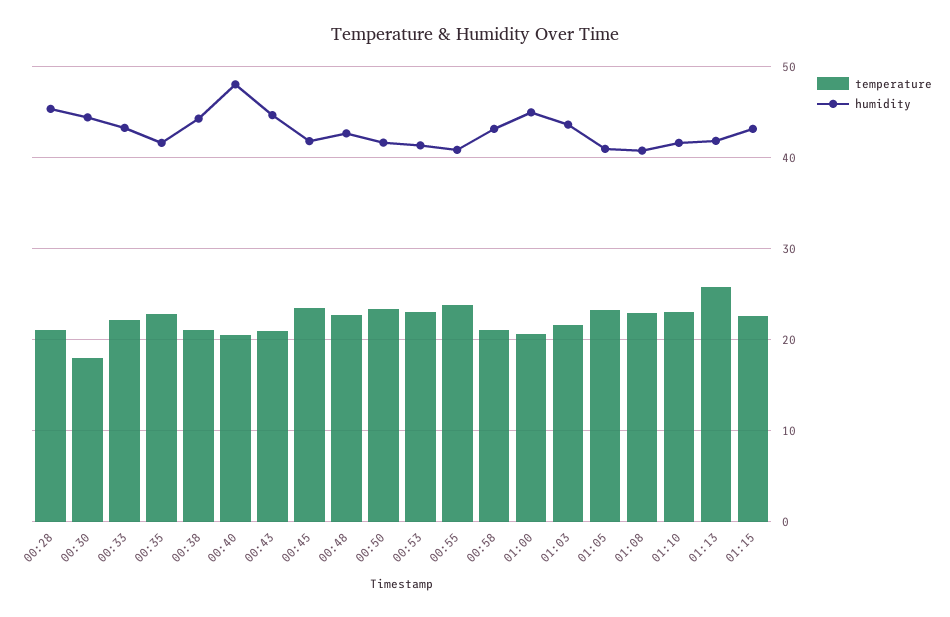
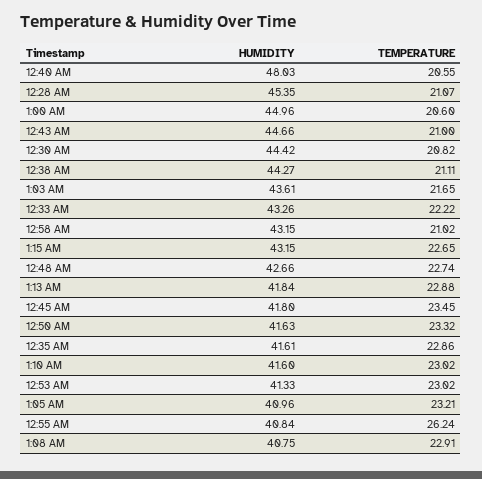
  {
    "temperature": {
      "00:28": 21.07,
-     "00:30": 18,
+     "00:30": 20.82,
      "00:33": 22.22,
      "00:35": 22.86,
      "00:38": 21.11,
      "00:40": 20.55,
      "00:43": 21,
      "00:45": 23.45,
      "00:48": 22.74,
      "00:50": 23.32,
      "00:53": 23.02,
-     "00:55": 24,
+     "00:55": 26.24,
      "00:58": 21.02,
      "01:00": 20.6,
      "01:03": 21.65,
      "01:05": 23.21,
      "01:08": 22.91,
      "01:10": 23.02,
-     "01:13": 26,
+     "01:13": 22.88,
      "01:15": 22.65
    },
    "humidity": {
      "00:28": 45.35,
      "00:30": 44.42,
      "00:33": 43.26,
      "00:35": 41.61,
      "00:38": 44.27,
      "00:40": 48.03,
      "00:43": 44.66,
      "00:45": 41.8,
      "00:48": 42.66,
      "00:50": 41.63,
      "00:53": 41.33,
      "00:55": 40.84,
      "00:58": 43.15,
      "01:00": 44.96,
      "01:03": 43.61,
      "01:05": 40.96,
      "01:08": 40.75,
      "01:10": 41.6,
      "01:13": 41.84,
      "01:15": 43.15
    }
  }

